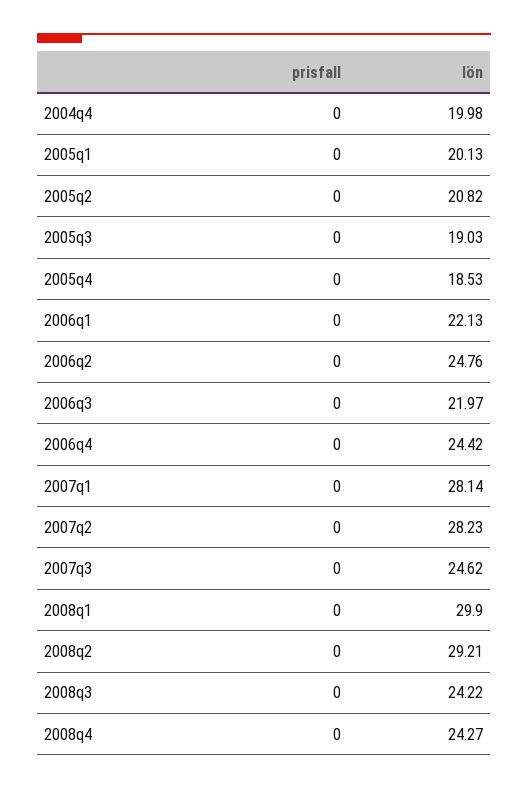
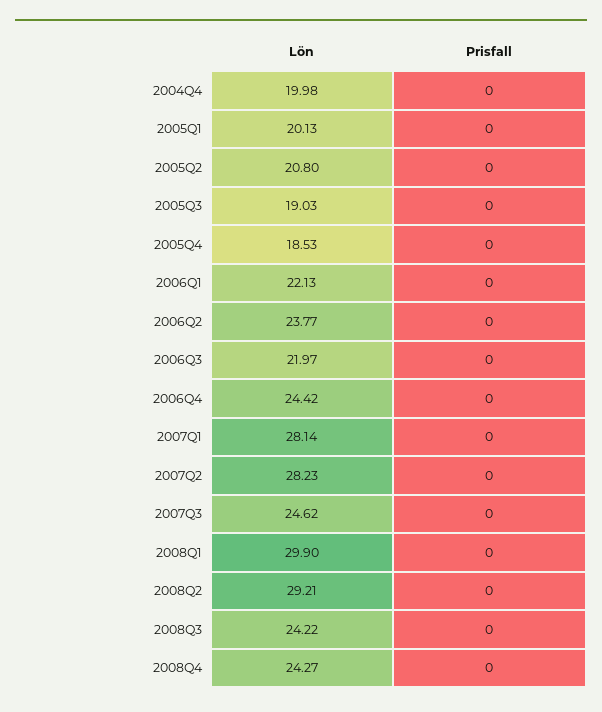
  {
    "prisfall": {
      "2004q4": 0,
      "2005q1": 0,
      "2005q2": 0,
      "2005q3": 0,
      "2005q4": 0,
      "2006q1": 0,
      "2006q2": 0,
      "2006q3": 0,
      "2006q4": 0,
      "2007q1": 0,
      "2007q2": 0,
      "2007q3": 0,
      "2008q1": 0,
      "2008q2": 0,
      "2008q3": 0,
      "2008q4": 0
    },
    "lön": {
      "2004q4": 19.98,
      "2005q1": 20.13,
-     "2005q2": 20.82,
+     "2005q2": 20.8,
      "2005q3": 19.03,
      "2005q4": 18.53,
      "2006q1": 22.13,
-     "2006q2": 24.76,
+     "2006q2": 23.77,
      "2006q3": 21.97,
      "2006q4": 24.42,
      "2007q1": 28.14,
      "2007q2": 28.23,
      "2007q3": 24.62,
      "2008q1": 29.9,
      "2008q2": 29.21,
      "2008q3": 24.22,
      "2008q4": 24.27
    }
  }

